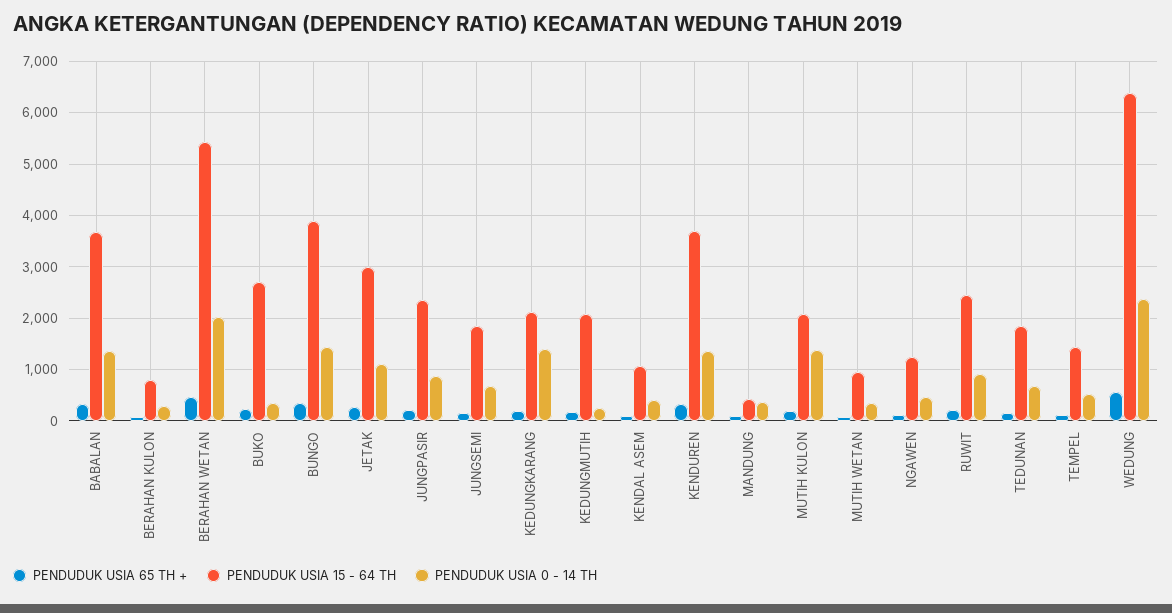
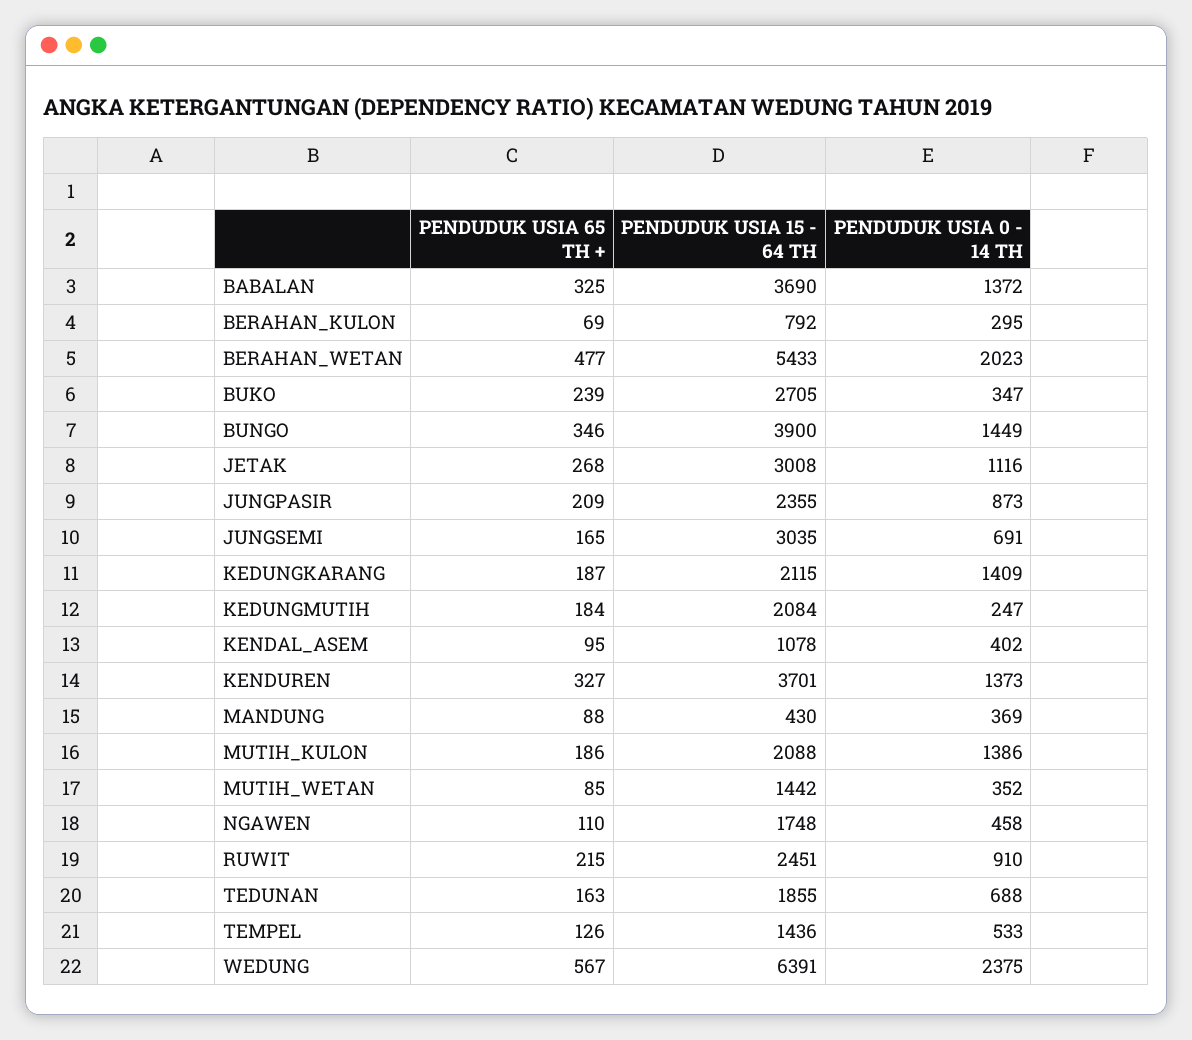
  {
    "PENDUDUK USIA 65 TH +": {
      "BABALAN": 325,
      "BERAHAN KULON": 69,
      "BERAHAN WETAN": 477,
      "BUKO": 239,
      "BUNGO": 346,
      "JETAK": 268,
      "JUNGPASIR": 209,
      "JUNGSEMI": 165,
      "KEDUNGKARANG": 187,
      "KEDUNGMUTIH": 184,
      "KENDAL ASEM": 95,
      "KENDUREN": 327,
      "MANDUNG": 88,
      "MUTIH KULON": 186,
      "MUTIH WETAN": 85,
      "NGAWEN": 110,
      "RUWIT": 215,
      "TEDUNAN": 163,
      "TEMPEL": 126,
      "WEDUNG": 567
    },
    "PENDUDUK USIA 15 - 64 TH": {
      "BABALAN": 3690,
      "BERAHAN KULON": 792,
      "BERAHAN WETAN": 5433,
      "BUKO": 2705,
      "BUNGO": 3900,
      "JETAK": 3008,
      "JUNGPASIR": 2355,
-     "JUNGSEMI": 1800,
+     "JUNGSEMI": 3035,
      "KEDUNGKARANG": 2115,
      "KEDUNGMUTIH": 2084,
      "KENDAL ASEM": 1078,
      "KENDUREN": 3701,
      "MANDUNG": 430,
      "MUTIH KULON": 2088,
-     "MUTIH WETAN": 1000,
+     "MUTIH WETAN": 1442,
-     "NGAWEN": 1200,
+     "NGAWEN": 1748,
      "RUWIT": 2451,
      "TEDUNAN": 1855,
      "TEMPEL": 1436,
      "WEDUNG": 6391
    },
    "PENDUDUK USIA 0 - 14 TH": {
      "BABALAN": 1372,
      "BERAHAN KULON": 295,
      "BERAHAN WETAN": 2023,
      "BUKO": 347,
      "BUNGO": 1449,
      "JETAK": 1116,
      "JUNGPASIR": 873,
      "JUNGSEMI": 691,
      "KEDUNGKARANG": 1409,
      "KEDUNGMUTIH": 247,
      "KENDAL ASEM": 402,
      "KENDUREN": 1373,
      "MANDUNG": 369,
      "MUTIH KULON": 1386,
      "MUTIH WETAN": 352,
      "NGAWEN": 458,
      "RUWIT": 910,
      "TEDUNAN": 688,
      "TEMPEL": 533,
      "WEDUNG": 2375
    }
  }

